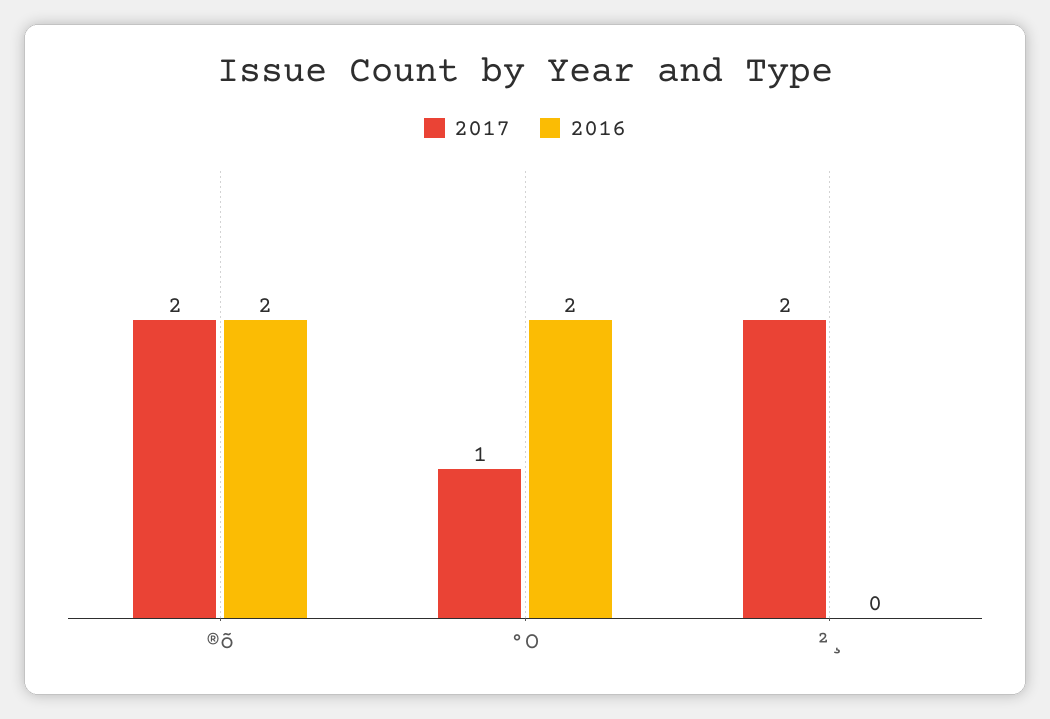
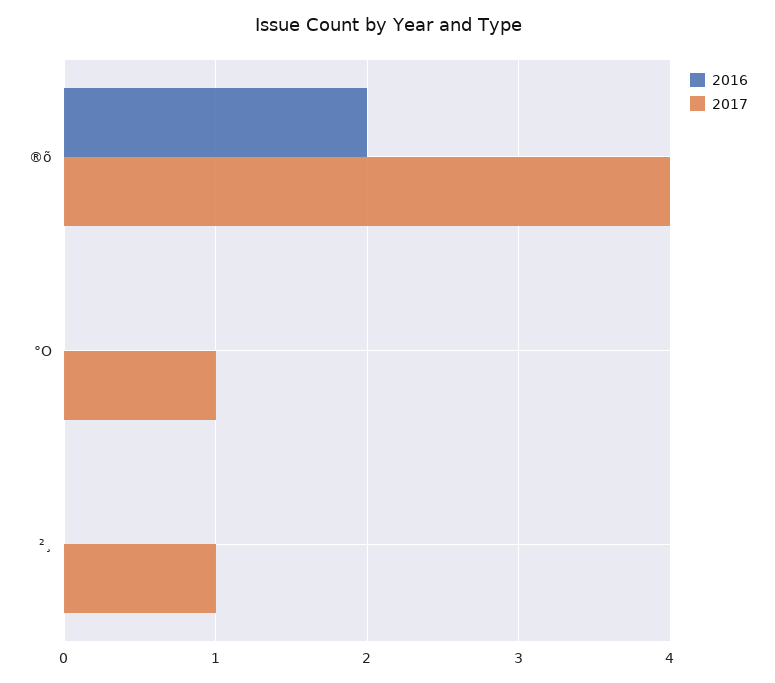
  {
    "2017": {
-     "®õ": 2,
+     "®õ": 4,
      "°O": 1,
-     "²¸": 2
+     "²¸": 1
    },
    "2016": {
      "®õ": 2,
-     "°O": 2,
+     "°O": 0,
      "²¸": 0
    }
  }

